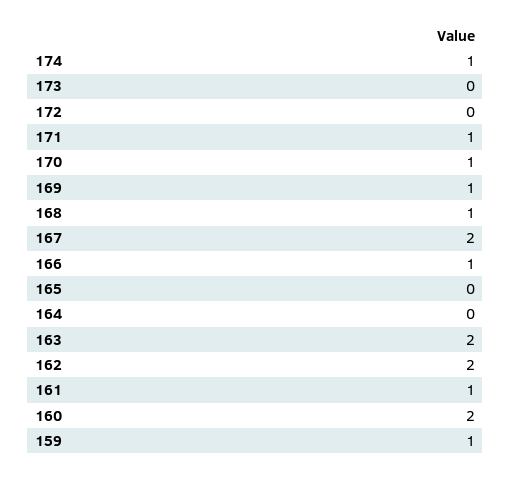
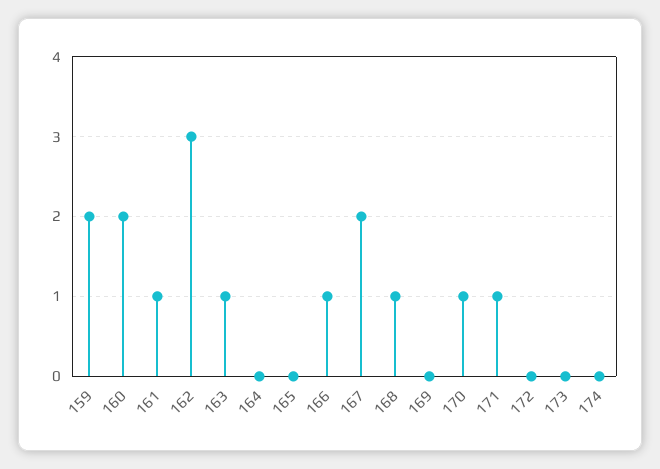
  {
-   "174": 1,
+   "174": 0,
    "173": 0,
    "172": 0,
    "171": 1,
    "170": 1,
-   "169": 1,
+   "169": 0,
    "168": 1,
    "167": 2,
    "166": 1,
    "165": 0,
    "164": 0,
-   "163": 2,
+   "163": 1,
-   "162": 2,
+   "162": 3,
    "161": 1,
    "160": 2,
-   "159": 1
+   "159": 2
  }

